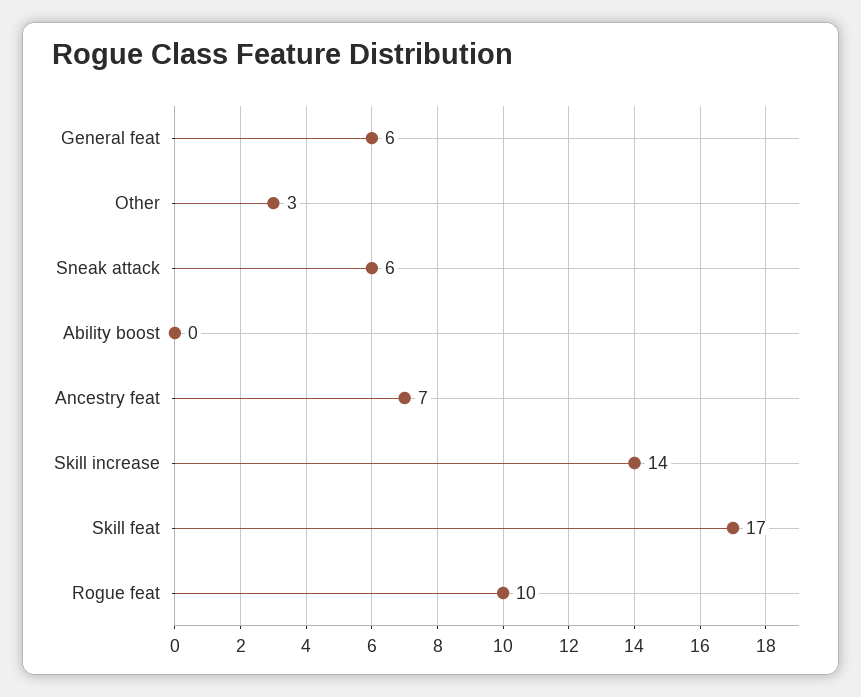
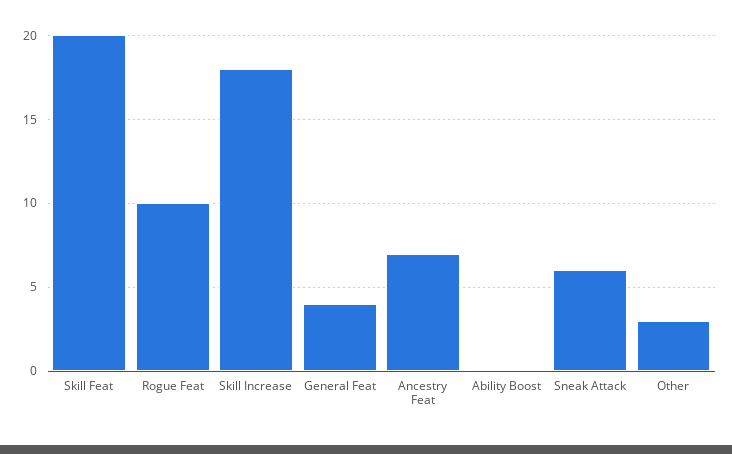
  {
-   "General feat": 6,
+   "General feat": 4,
    "Other": 3,
    "Sneak attack": 6,
    "Ability boost": 0,
    "Ancestry feat": 7,
-   "Skill increase": 14,
+   "Skill increase": 18,
-   "Skill feat": 17,
+   "Skill feat": 20,
    "Rogue feat": 10
  }

